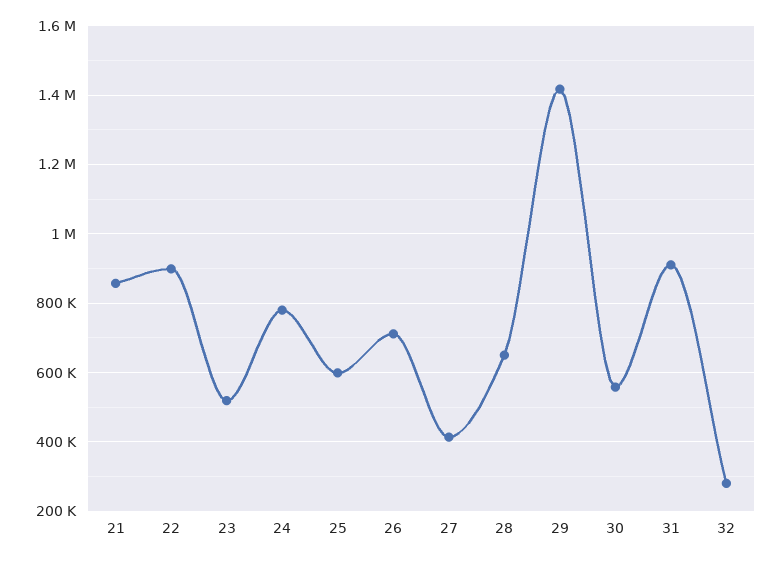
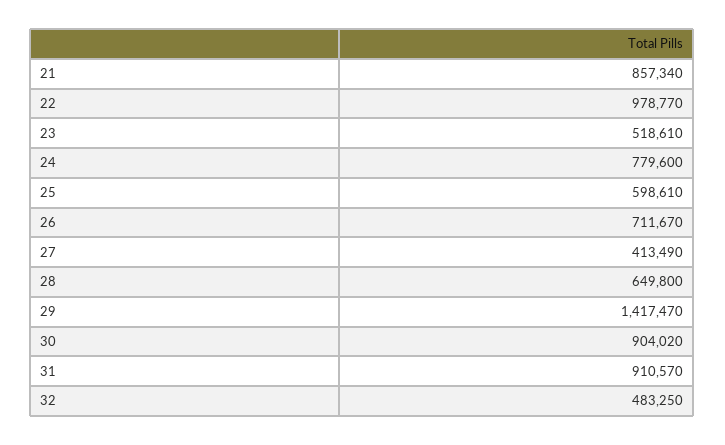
  {
    "21": 857340,
-   "22": 900000,
+   "22": 978770,
    "23": 518610,
    "24": 779600,
    "25": 598610,
    "26": 711670,
    "27": 413490,
    "28": 649800,
    "29": 1417470,
-   "30": 560000,
+   "30": 904020,
    "31": 910570,
-   "32": 280000
+   "32": 483250
  }

